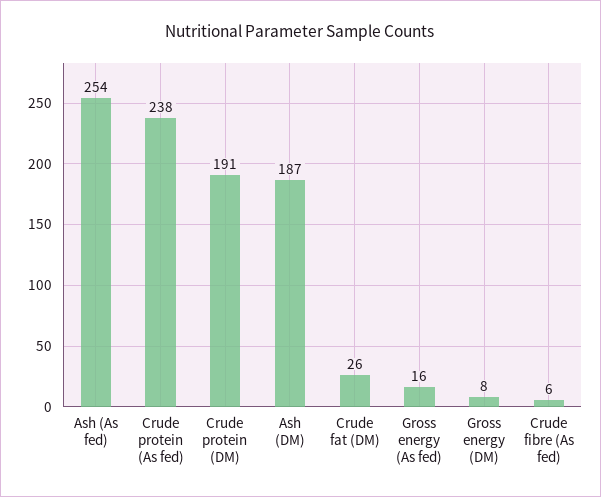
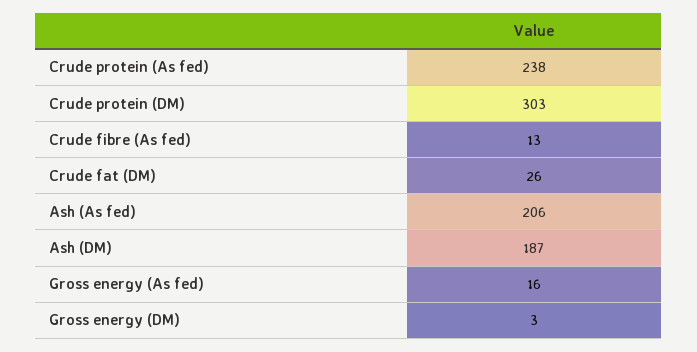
  {
-   "Ash (As fed)": 254,
+   "Ash (As fed)": 206,
    "Crude protein (As fed)": 238,
-   "Crude protein (DM)": 191,
+   "Crude protein (DM)": 303,
    "Ash (DM)": 187,
    "Crude fat (DM)": 26,
    "Gross energy (As fed)": 16,
-   "Gross energy (DM)": 8,
+   "Gross energy (DM)": 3,
-   "Crude fibre (As fed)": 6
+   "Crude fibre (As fed)": 13
  }

